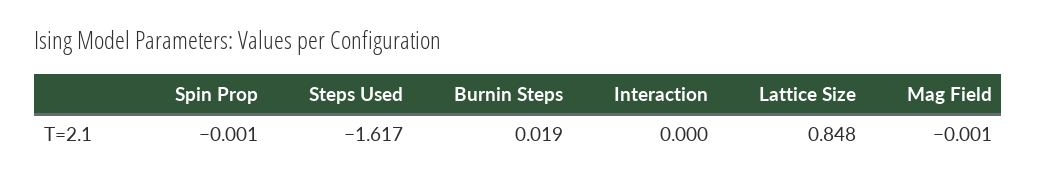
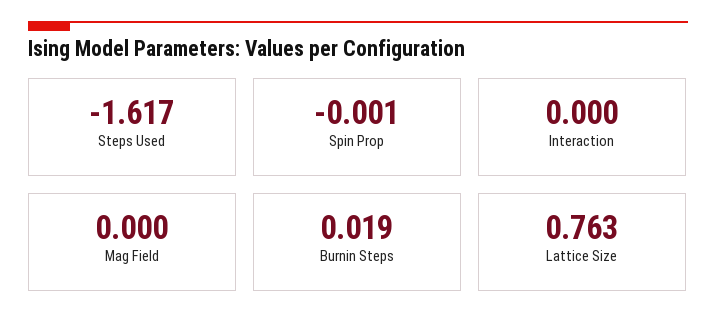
  {
    "Spin Prop": -0.001,
    "Steps Used": -1.617,
    "Burnin Steps": 0.019,
    "Interaction": 0,
-   "Lattice Size": 0.848,
+   "Lattice Size": 0.763,
-   "Mag Field": -0.001
+   "Mag Field": 0
  }

